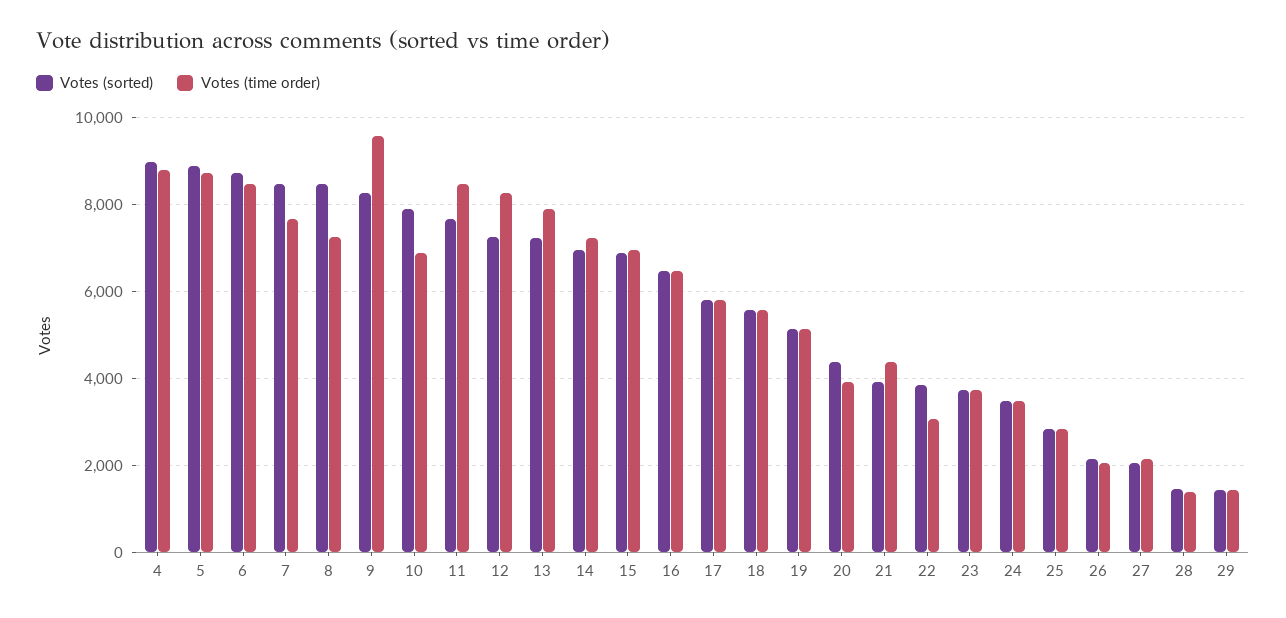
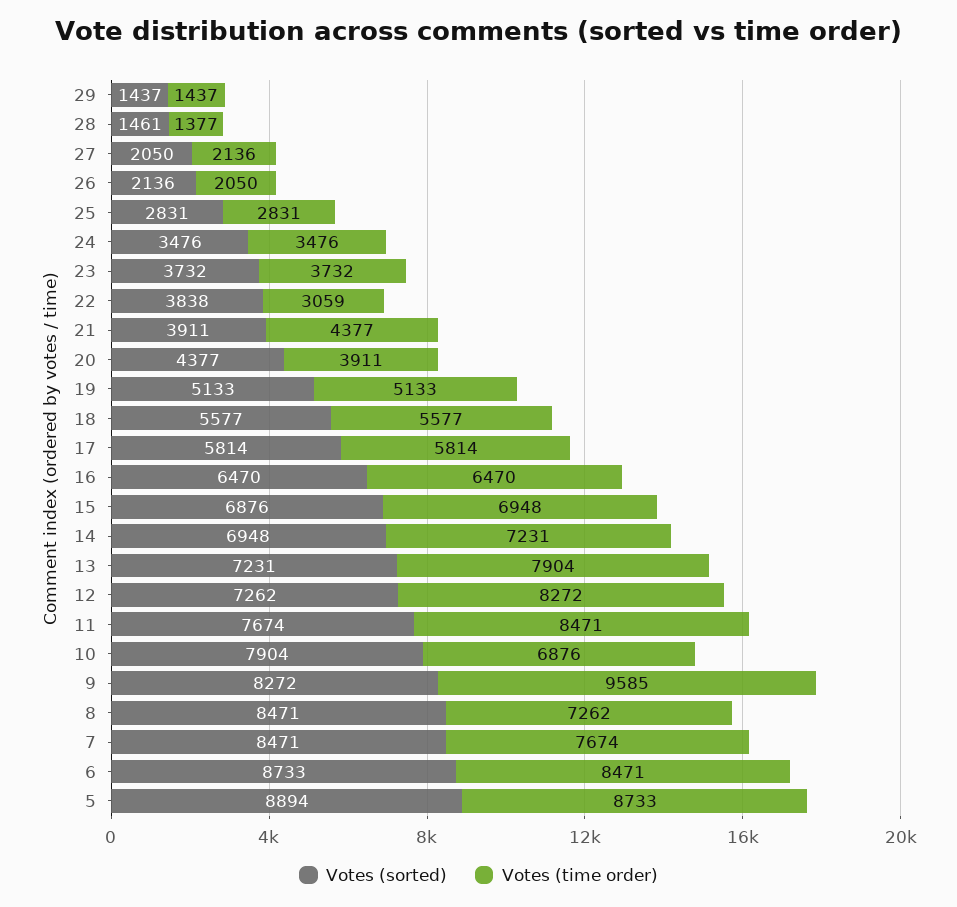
  {
    "Votes (sorted)": {
-     "4": 9000,
      "5": 8894,
      "6": 8733,
      "7": 8471,
      "8": 8471,
      "9": 8272,
      "10": 7904,
      "11": 7674,
      "12": 7262,
      "13": 7231,
      "14": 6948,
      "15": 6876,
      "16": 6470,
      "17": 5814,
      "18": 5577,
      "19": 5133,
      "20": 4377,
      "21": 3911,
      "22": 3838,
      "23": 3732,
      "24": 3476,
      "25": 2831,
      "26": 2136,
      "27": 2050,
      "28": 1461,
      "29": 1437
    },
    "Votes (time order)": {
-     "4": 8800,
      "5": 8733,
      "6": 8471,
      "7": 7674,
      "8": 7262,
      "9": 9585,
      "10": 6876,
      "11": 8471,
      "12": 8272,
      "13": 7904,
      "14": 7231,
      "15": 6948,
      "16": 6470,
      "17": 5814,
      "18": 5577,
      "19": 5133,
      "20": 3911,
      "21": 4377,
      "22": 3059,
      "23": 3732,
      "24": 3476,
      "25": 2831,
      "26": 2050,
      "27": 2136,
      "28": 1377,
      "29": 1437
    }
  }

